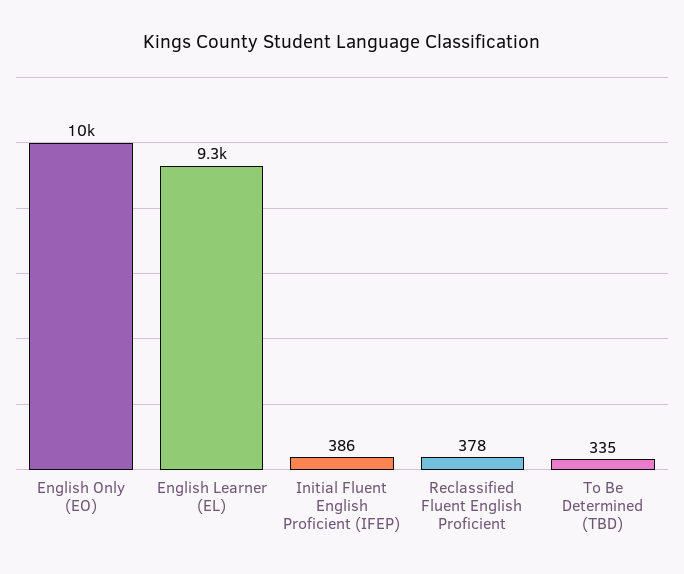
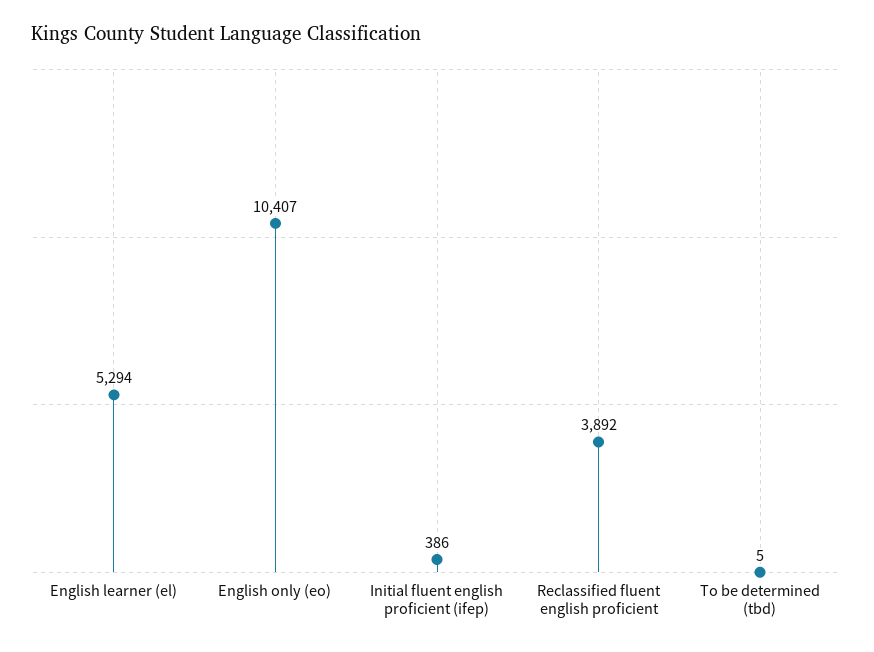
  {
    "English Only (EO)": 10407,
-   "English Learner (EL)": 9300,
+   "English Learner (EL)": 5294,
    "Initial Fluent English Proficient (IFEP)": 386,
-   "Reclassified Fluent English Proficient": 378,
+   "Reclassified Fluent English Proficient": 3892,
-   "To Be Determined (TBD)": 335
+   "To Be Determined (TBD)": 5
  }

